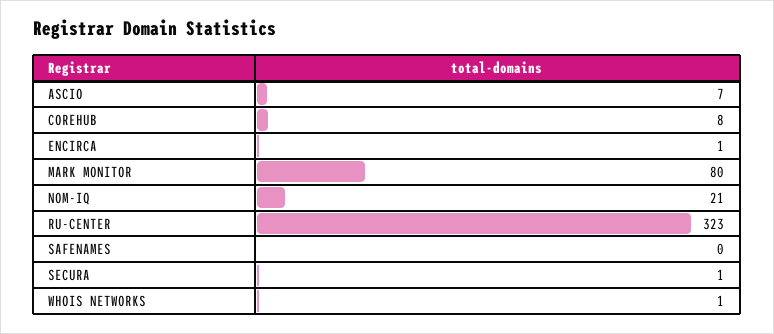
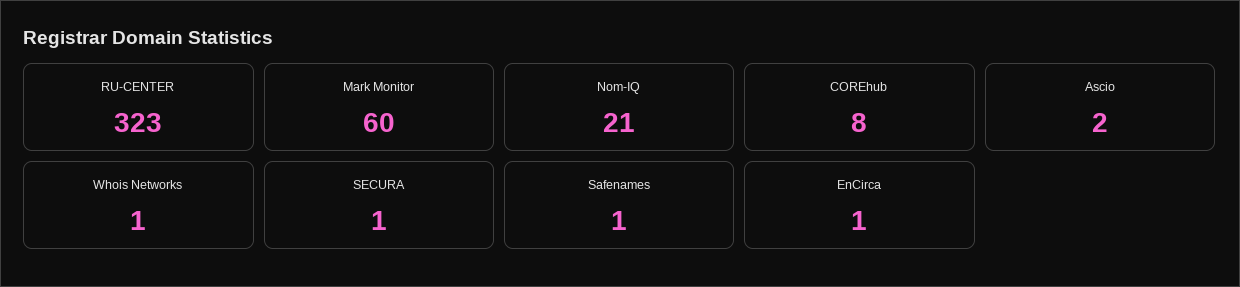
  {
-   "ASCIO": 7,
+   "ASCIO": 2,
    "COREHUB": 8,
    "ENCIRCA": 1,
-   "MARK MONITOR": 80,
+   "MARK MONITOR": 60,
    "NOM-IQ": 21,
    "RU-CENTER": 323,
-   "SAFENAMES": 0,
+   "SAFENAMES": 1,
    "SECURA": 1,
    "WHOIS NETWORKS": 1
  }

